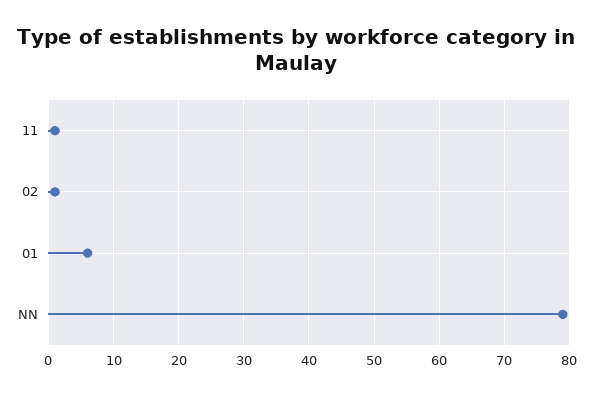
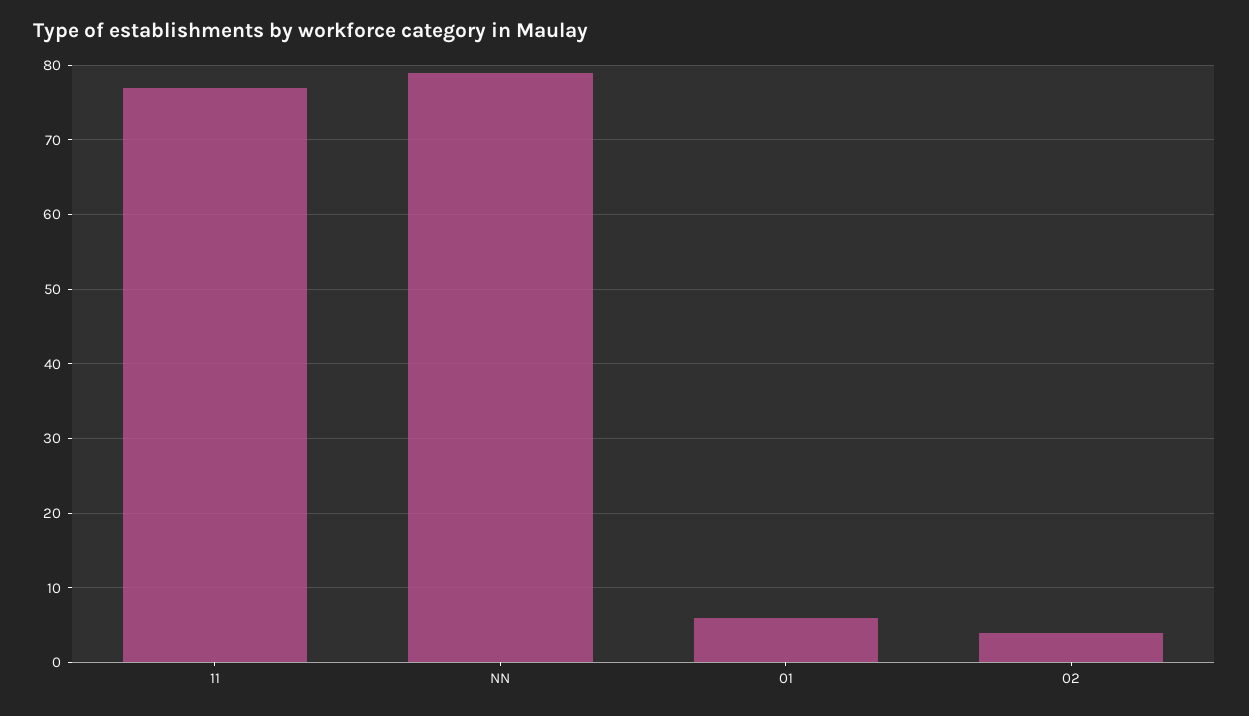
  {
-   "11": 1,
+   "11": 77,
-   "02": 1,
+   "02": 4,
    "01": 6,
    "NN": 79
  }

